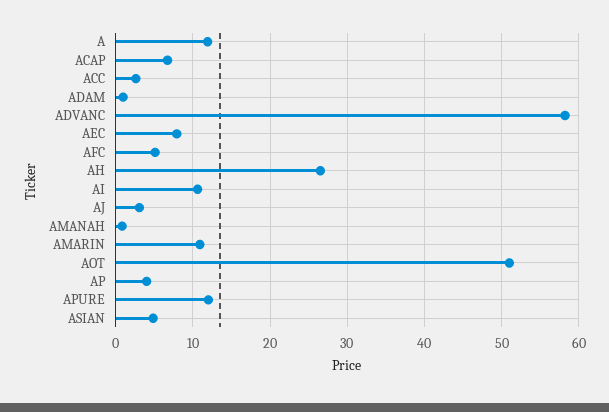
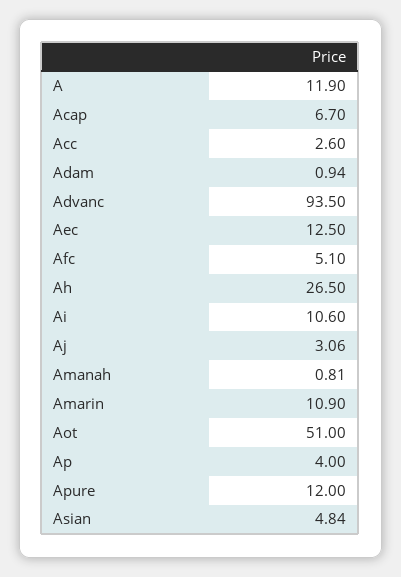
  {
    "A": 11.9,
    "ACAP": 6.7,
    "ACC": 2.6,
    "ADAM": 0.94,
-   "ADVANC": 58,
+   "ADVANC": 93.5,
-   "AEC": 8,
+   "AEC": 12.5,
    "AFC": 5.1,
    "AH": 26.5,
    "AI": 10.6,
    "AJ": 3.06,
    "AMANAH": 0.81,
    "AMARIN": 10.9,
    "AOT": 51,
    "AP": 4,
    "APURE": 12,
    "ASIAN": 4.84
  }

